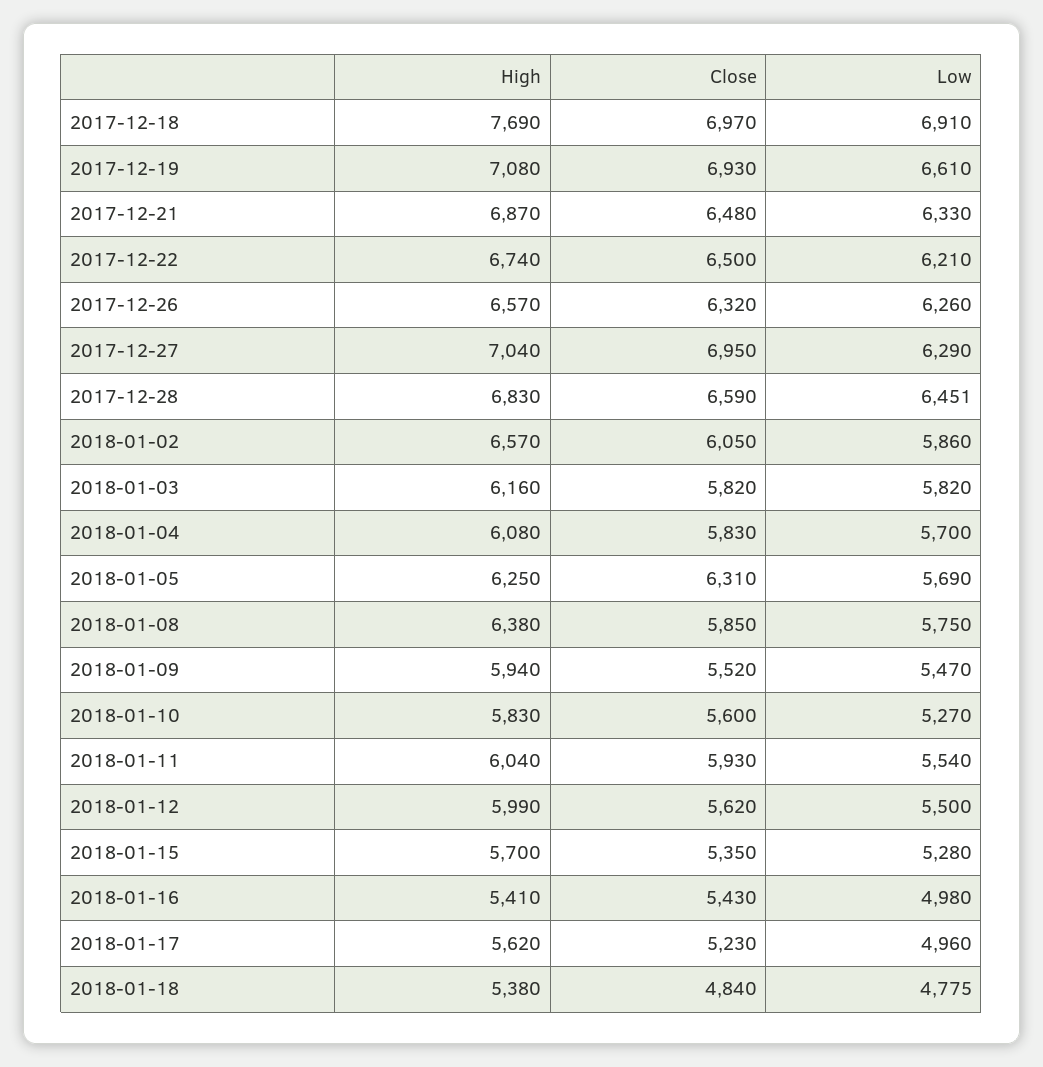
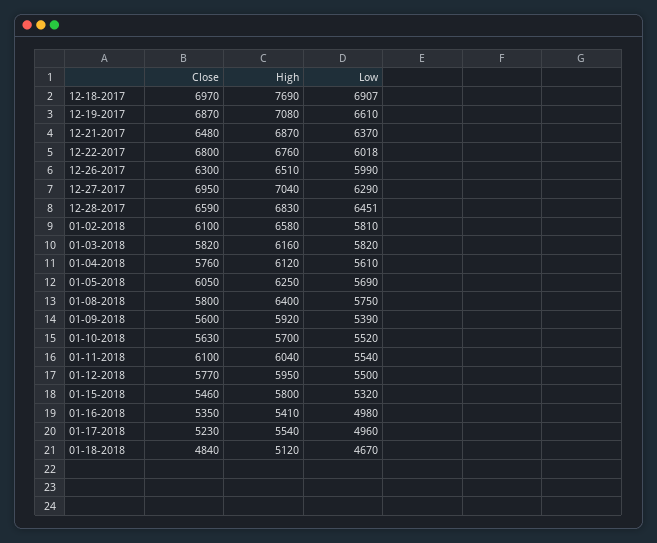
  {
    "High": {
      "2017-12-18": 7690,
      "2017-12-19": 7080,
      "2017-12-21": 6870,
-     "2017-12-22": 6740,
+     "2017-12-22": 6760,
-     "2017-12-26": 6570,
+     "2017-12-26": 6510,
      "2017-12-27": 7040,
      "2017-12-28": 6830,
-     "2018-01-02": 6570,
+     "2018-01-02": 6580,
      "2018-01-03": 6160,
-     "2018-01-04": 6080,
+     "2018-01-04": 6120,
      "2018-01-05": 6250,
-     "2018-01-08": 6380,
+     "2018-01-08": 6400,
-     "2018-01-09": 5940,
+     "2018-01-09": 5920,
-     "2018-01-10": 5830,
+     "2018-01-10": 5700,
      "2018-01-11": 6040,
-     "2018-01-12": 5990,
+     "2018-01-12": 5950,
-     "2018-01-15": 5700,
+     "2018-01-15": 5800,
      "2018-01-16": 5410,
-     "2018-01-17": 5620,
+     "2018-01-17": 5540,
-     "2018-01-18": 5380
+     "2018-01-18": 5120
    },
    "Close": {
      "2017-12-18": 6970,
-     "2017-12-19": 6930,
+     "2017-12-19": 6870,
      "2017-12-21": 6480,
-     "2017-12-22": 6500,
+     "2017-12-22": 6800,
-     "2017-12-26": 6320,
+     "2017-12-26": 6300,
      "2017-12-27": 6950,
      "2017-12-28": 6590,
-     "2018-01-02": 6050,
+     "2018-01-02": 6100,
      "2018-01-03": 5820,
-     "2018-01-04": 5830,
+     "2018-01-04": 5760,
-     "2018-01-05": 6310,
+     "2018-01-05": 6050,
-     "2018-01-08": 5850,
+     "2018-01-08": 5800,
-     "2018-01-09": 5520,
+     "2018-01-09": 5600,
-     "2018-01-10": 5600,
+     "2018-01-10": 5630,
-     "2018-01-11": 5930,
+     "2018-01-11": 6100,
-     "2018-01-12": 5620,
+     "2018-01-12": 5770,
-     "2018-01-15": 5350,
+     "2018-01-15": 5460,
-     "2018-01-16": 5430,
+     "2018-01-16": 5350,
      "2018-01-17": 5230,
      "2018-01-18": 4840
    },
    "Low": {
-     "2017-12-18": 6910,
+     "2017-12-18": 6907,
      "2017-12-19": 6610,
-     "2017-12-21": 6330,
+     "2017-12-21": 6370,
-     "2017-12-22": 6210,
+     "2017-12-22": 6018,
-     "2017-12-26": 6260,
+     "2017-12-26": 5990,
      "2017-12-27": 6290,
      "2017-12-28": 6451,
-     "2018-01-02": 5860,
+     "2018-01-02": 5810,
      "2018-01-03": 5820,
-     "2018-01-04": 5700,
+     "2018-01-04": 5610,
      "2018-01-05": 5690,
      "2018-01-08": 5750,
-     "2018-01-09": 5470,
+     "2018-01-09": 5390,
-     "2018-01-10": 5270,
+     "2018-01-10": 5520,
      "2018-01-11": 5540,
      "2018-01-12": 5500,
-     "2018-01-15": 5280,
+     "2018-01-15": 5320,
      "2018-01-16": 4980,
      "2018-01-17": 4960,
-     "2018-01-18": 4775
+     "2018-01-18": 4670
    }
  }

